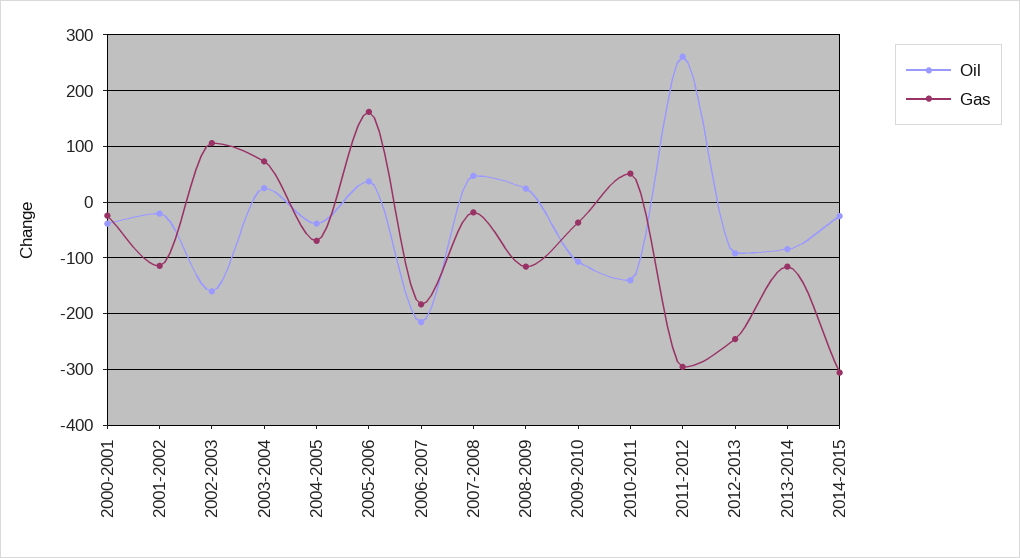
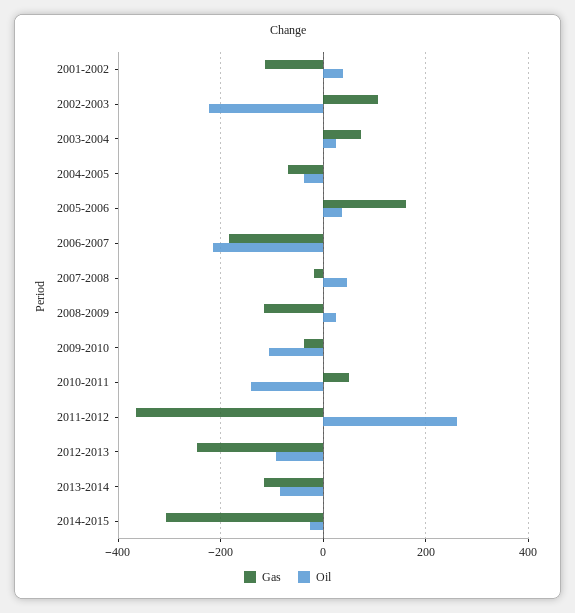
  {
    "Oil": {
-     "2000-2001": -40,
-     "2001-2002": -20,
+     "2001-2002": 40,
-     "2002-2003": -160,
+     "2002-2003": -220,
      "2003-2004": 20,
      "2004-2005": -40,
      "2005-2006": 40,
      "2006-2007": -220,
      "2007-2008": 40,
      "2008-2009": 20,
      "2009-2010": -100,
      "2010-2011": -140,
      "2011-2012": 260,
      "2012-2013": -100,
      "2013-2014": -80,
      "2014-2015": -20
    },
    "Gas": {
-     "2000-2001": -20,
      "2001-2002": -120,
      "2002-2003": 100,
      "2003-2004": 80,
      "2004-2005": -60,
      "2005-2006": 160,
      "2006-2007": -180,
      "2007-2008": -20,
      "2008-2009": -120,
      "2009-2010": -40,
      "2010-2011": 60,
-     "2011-2012": -300,
+     "2011-2012": -360,
      "2012-2013": -240,
      "2013-2014": -120,
      "2014-2015": -300
    }
  }

